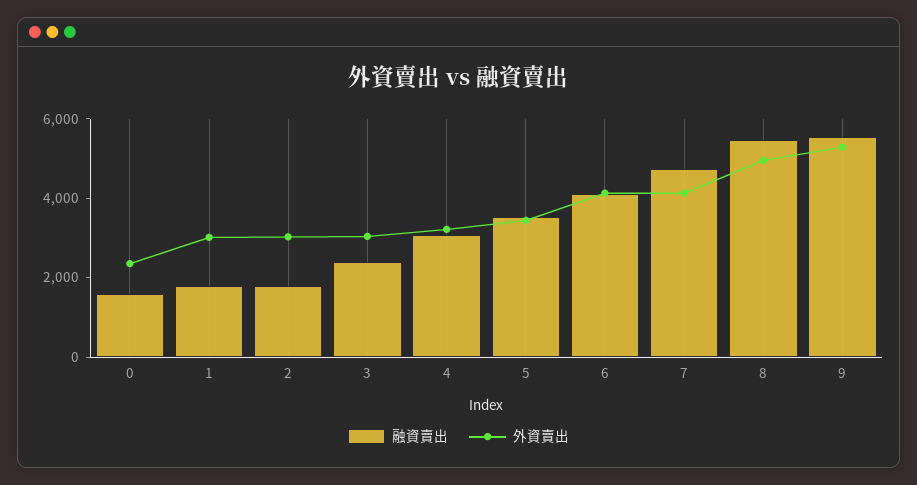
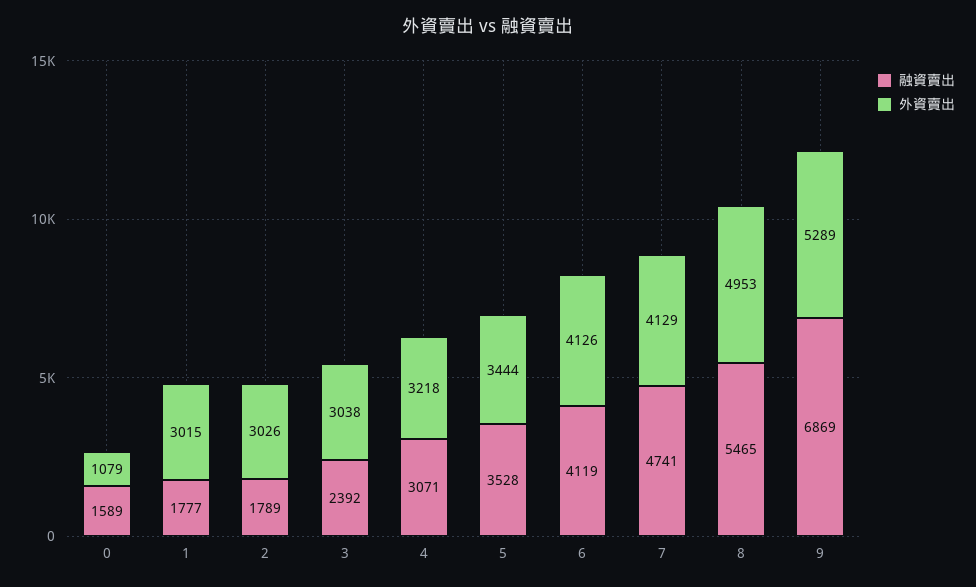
  {
    "融資賣出": {
      "0": 1589,
      "1": 1777,
      "2": 1789,
      "3": 2392,
      "4": 3071,
      "5": 3528,
      "6": 4119,
      "7": 4741,
      "8": 5465,
-     "9": 5500
+     "9": 6869
    },
    "外資賣出": {
-     "0": 2500,
+     "0": 1079,
      "1": 3015,
      "2": 3026,
      "3": 3038,
      "4": 3218,
      "5": 3444,
      "6": 4126,
      "7": 4129,
      "8": 4953,
      "9": 5289
    }
  }

